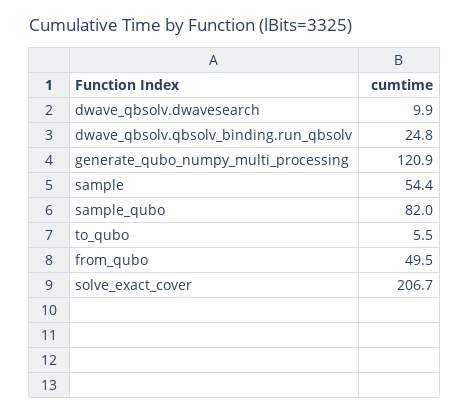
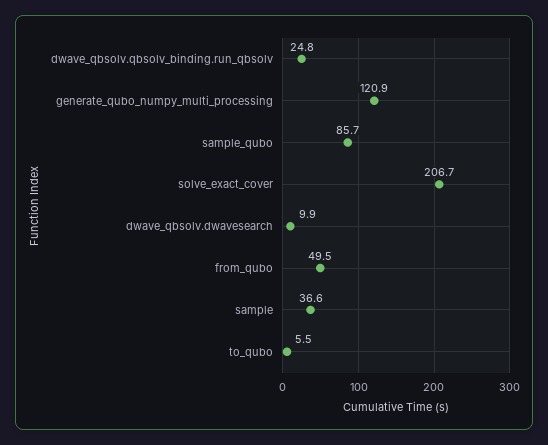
  {
    "dwave_qbsolv.dwavesearch": 9.9,
    "dwave_qbsolv.qbsolv_binding.run_qbsolv": 24.8,
    "generate_qubo_numpy_multi_processing": 120.9,
-   "sample": 54.4,
+   "sample": 36.6,
-   "sample_qubo": 82,
+   "sample_qubo": 85.7,
    "to_qubo": 5.5,
    "from_qubo": 49.5,
    "solve_exact_cover": 206.7
  }

